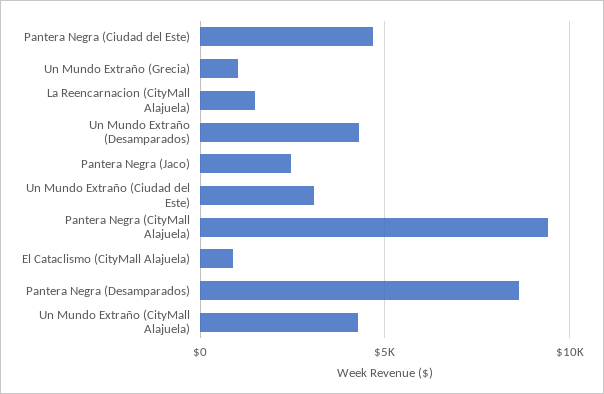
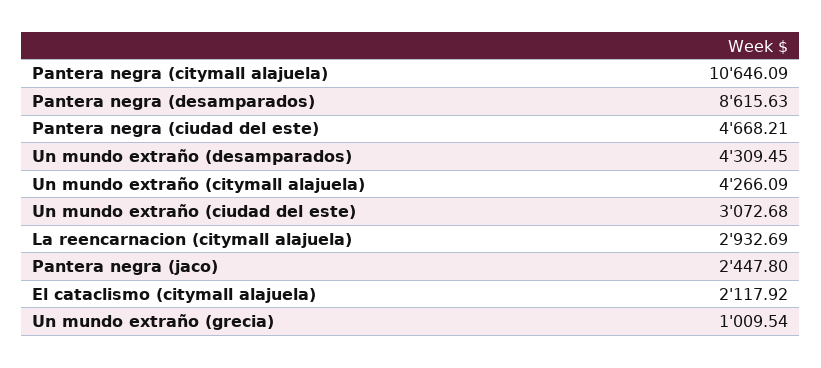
  {
    "Pantera Negra (Ciudad del Este)": 4668.21,
    "Un Mundo Extraño (Grecia)": 1009.54,
-   "La Reencarnacion (CityMall Alajuela)": 1500,
+   "La Reencarnacion (CityMall Alajuela)": 2932.69,
    "Un Mundo Extraño (Desamparados)": 4309.45,
    "Pantera Negra (Jaco)": 2447.8,
    "Un Mundo Extraño (Ciudad del Este)": 3072.68,
-   "Pantera Negra (CityMall Alajuela)": 9500,
+   "Pantera Negra (CityMall Alajuela)": 10646.09,
-   "El Cataclismo (CityMall Alajuela)": 1000,
+   "El Cataclismo (CityMall Alajuela)": 2117.92,
    "Pantera Negra (Desamparados)": 8615.63,
    "Un Mundo Extraño (CityMall Alajuela)": 4266.09
  }

